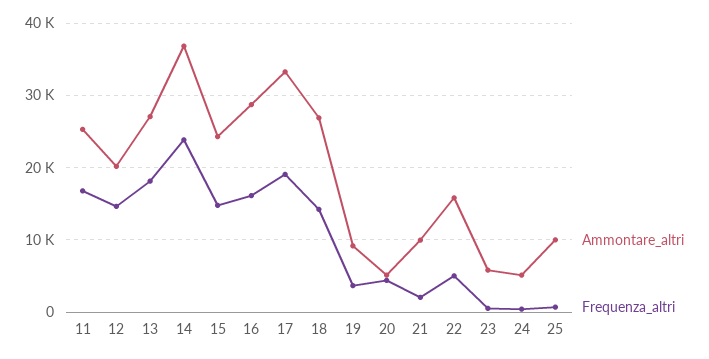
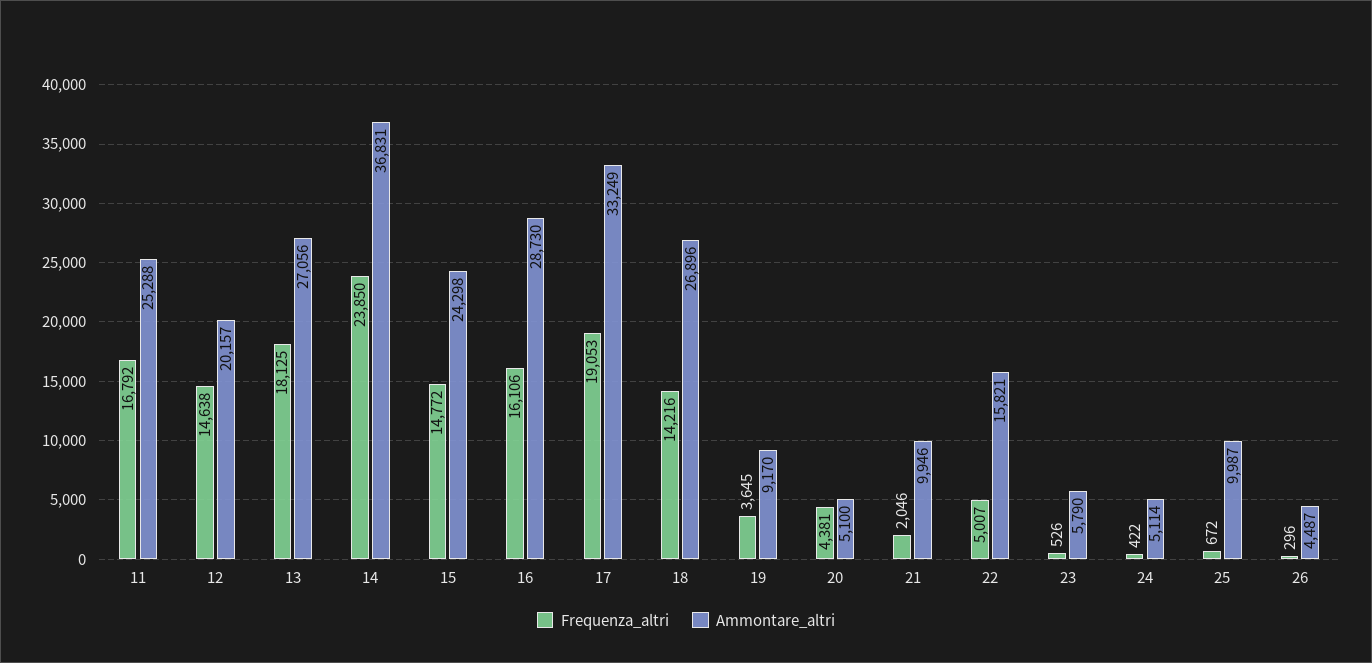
  {
    "Ammontare_altri": {
      "11": 25288,
      "12": 20157,
      "13": 27056,
      "14": 36831,
      "15": 24298,
      "16": 28730,
      "17": 33249,
      "18": 26896,
      "19": 9170,
      "20": 5100,
      "21": 9946,
      "22": 15821,
      "23": 5790,
      "24": 5114,
-     "25": 9987
+     "25": 9987,
+     "26": 4487
    },
    "Frequenza_altri": {
      "11": 16792,
      "12": 14638,
      "13": 18125,
      "14": 23850,
      "15": 14772,
      "16": 16106,
      "17": 19053,
      "18": 14216,
      "19": 3645,
      "20": 4381,
      "21": 2046,
      "22": 5007,
      "23": 526,
      "24": 422,
-     "25": 672
+     "25": 672,
+     "26": 296
    }
  }

